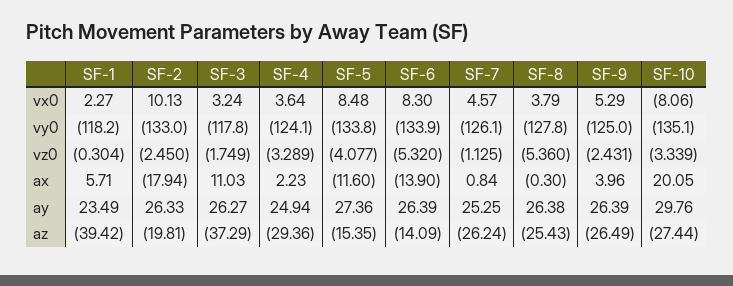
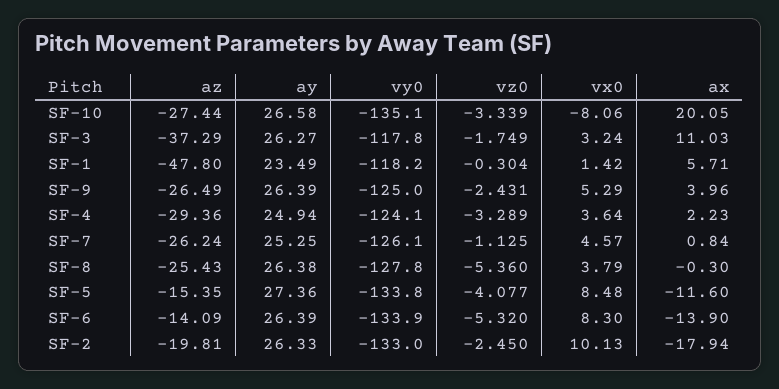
  {
    "SF-1": {
-     "vx0": 2.27,
+     "vx0": 1.42,
      "vy0": -118.2,
      "vz0": -0.304,
      "ax": 5.71,
      "ay": 23.49,
-     "az": -39.42
+     "az": -47.8
    },
    "SF-2": {
      "vx0": 10.13,
      "vy0": -133,
      "vz0": -2.45,
      "ax": -17.94,
      "ay": 26.33,
      "az": -19.81
    },
    "SF-3": {
      "vx0": 3.24,
      "vy0": -117.8,
      "vz0": -1.749,
      "ax": 11.03,
      "ay": 26.27,
      "az": -37.29
    },
    "SF-4": {
      "vx0": 3.64,
      "vy0": -124.1,
      "vz0": -3.289,
      "ax": 2.23,
      "ay": 24.94,
      "az": -29.36
    },
    "SF-5": {
      "vx0": 8.48,
      "vy0": -133.8,
      "vz0": -4.077,
      "ax": -11.6,
      "ay": 27.36,
      "az": -15.35
    },
    "SF-6": {
      "vx0": 8.3,
      "vy0": -133.9,
      "vz0": -5.32,
      "ax": -13.9,
      "ay": 26.39,
      "az": -14.09
    },
    "SF-7": {
      "vx0": 4.57,
      "vy0": -126.1,
      "vz0": -1.125,
      "ax": 0.84,
      "ay": 25.25,
      "az": -26.24
    },
    "SF-8": {
      "vx0": 3.79,
      "vy0": -127.8,
      "vz0": -5.36,
      "ax": -0.3,
      "ay": 26.38,
      "az": -25.43
    },
    "SF-9": {
      "vx0": 5.29,
      "vy0": -125,
      "vz0": -2.431,
      "ax": 3.96,
      "ay": 26.39,
      "az": -26.49
    },
    "SF-10": {
      "vx0": -8.06,
      "vy0": -135.1,
      "vz0": -3.339,
      "ax": 20.05,
-     "ay": 29.76,
+     "ay": 26.58,
      "az": -27.44
    }
  }

